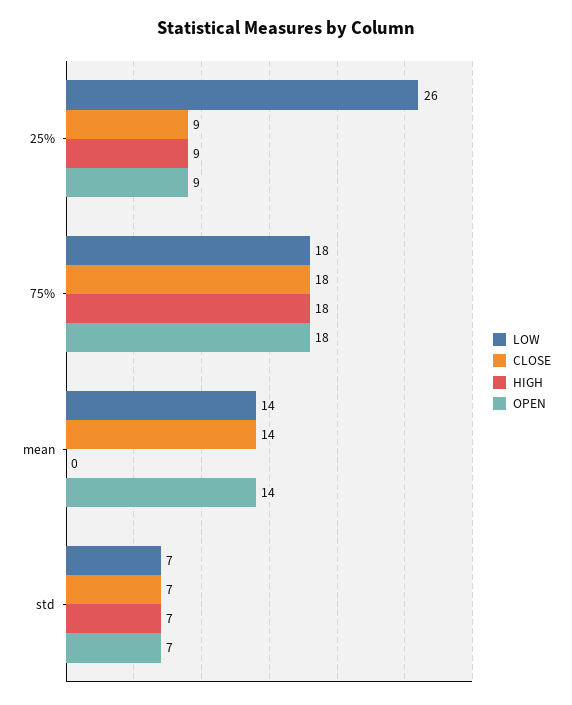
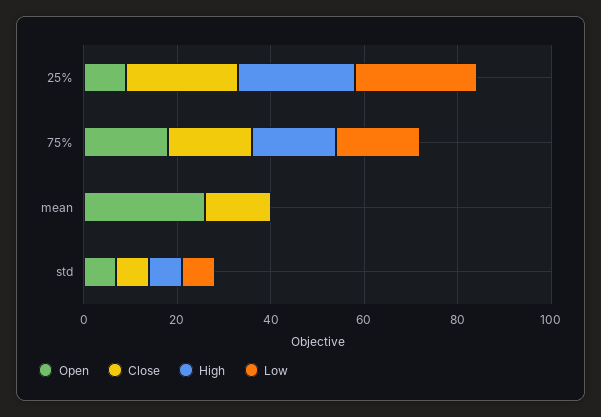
  {
    "LOW": {
      "25%": 26,
      "75%": 18,
-     "mean": 14,
+     "mean": 0,
      "std": 7
    },
    "CLOSE": {
-     "25%": 9,
+     "25%": 25,
      "75%": 18,
      "mean": 14,
      "std": 7
    },
    "HIGH": {
-     "25%": 9,
+     "25%": 25,
      "75%": 18,
      "mean": 0,
      "std": 7
    },
    "OPEN": {
      "25%": 9,
      "75%": 18,
-     "mean": 14,
+     "mean": 25,
      "std": 7
    }
  }

